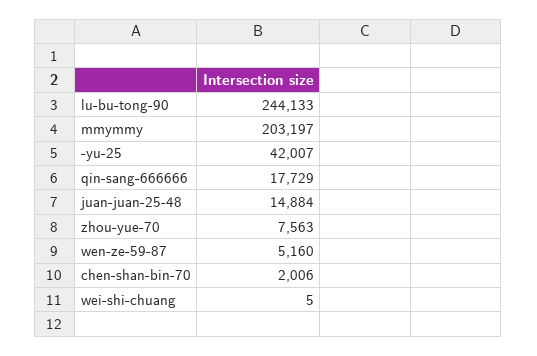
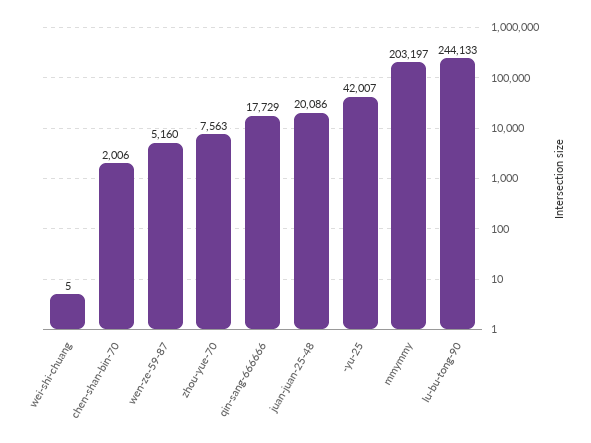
  {
    "lu-bu-tong-90": 244133,
    "mmymmy": 203197,
    "-yu-25": 42007,
    "qin-sang-666666": 17729,
-   "juan-juan-25-48": 14884,
+   "juan-juan-25-48": 20086,
    "zhou-yue-70": 7563,
    "wen-ze-59-87": 5160,
    "chen-shan-bin-70": 2006,
    "wei-shi-chuang": 5
  }

